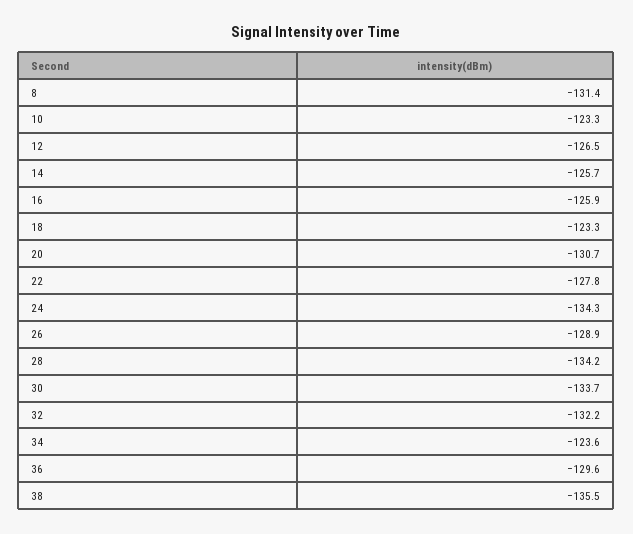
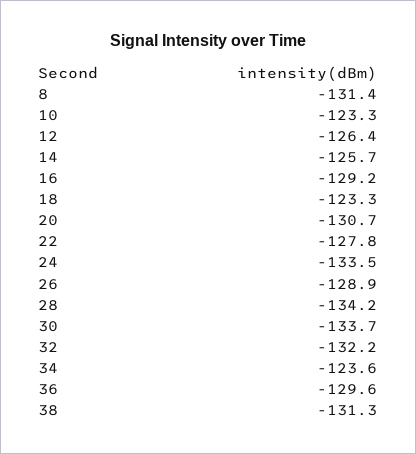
  {
    "8": -131.4,
    "10": -123.3,
-   "12": -126.5,
+   "12": -126.4,
    "14": -125.7,
-   "16": -125.9,
+   "16": -129.2,
    "18": -123.3,
    "20": -130.7,
    "22": -127.8,
-   "24": -134.3,
+   "24": -133.5,
    "26": -128.9,
    "28": -134.2,
    "30": -133.7,
    "32": -132.2,
    "34": -123.6,
    "36": -129.6,
-   "38": -135.5
+   "38": -131.3
  }

